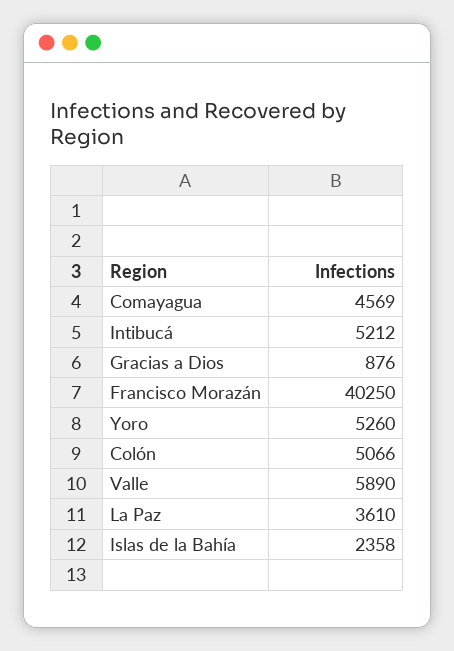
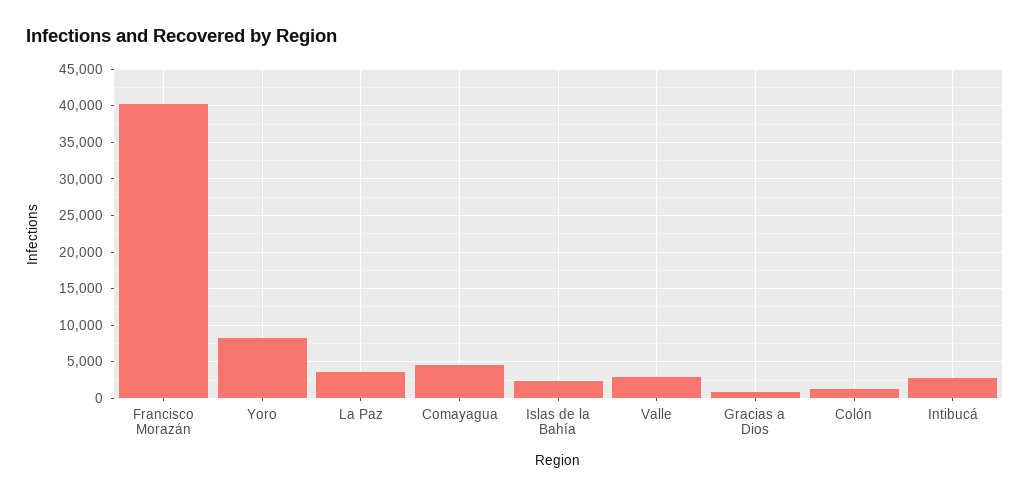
  {
    "Comayagua": 4569,
-   "Intibucá": 5212,
+   "Intibucá": 3000,
    "Gracias a Dios": 876,
    "Francisco Morazán": 40250,
-   "Yoro": 5260,
+   "Yoro": 8000,
-   "Colón": 5066,
+   "Colón": 1000,
-   "Valle": 5890,
+   "Valle": 3000,
    "La Paz": 3610,
    "Islas de la Bahía": 2358
  }

